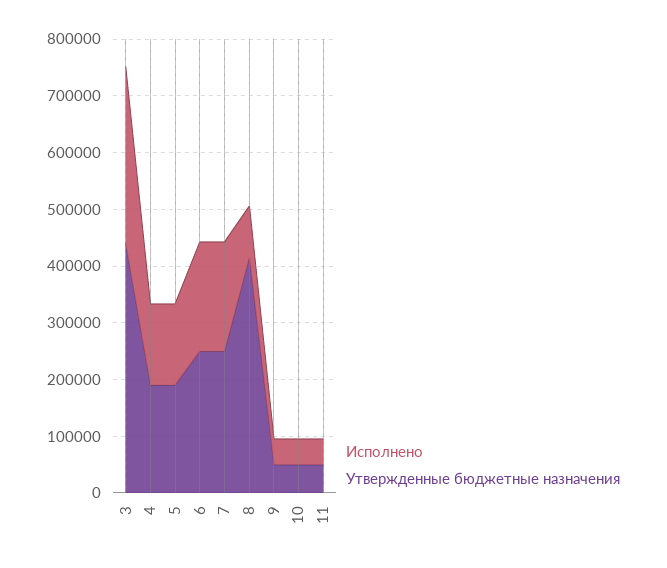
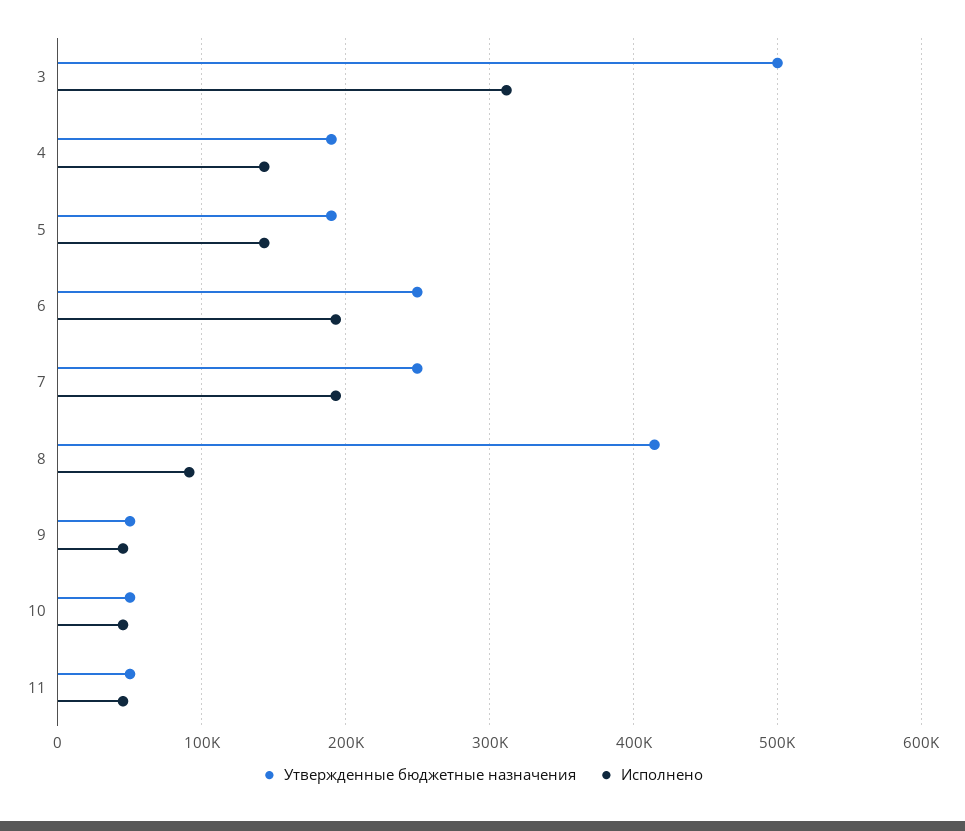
  {
    "Исполнено": {
      "3": 310000,
      "4": 140000,
      "5": 140000,
      "6": 190000,
      "7": 190000,
      "8": 90000,
      "9": 50000,
      "10": 50000,
      "11": 50000
    },
    "Утвержденные бюджетные назначения": {
-     "3": 440000,
+     "3": 500000,
      "4": 190000,
      "5": 190000,
      "6": 250000,
      "7": 250000,
      "8": 410000,
      "9": 50000,
      "10": 50000,
      "11": 50000
    }
  }

